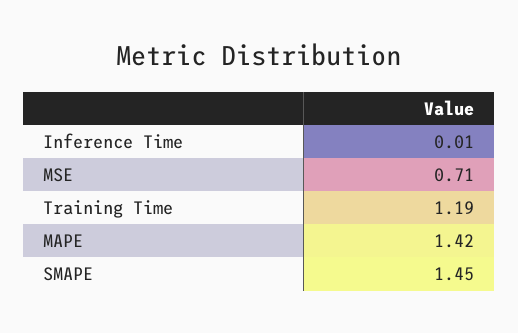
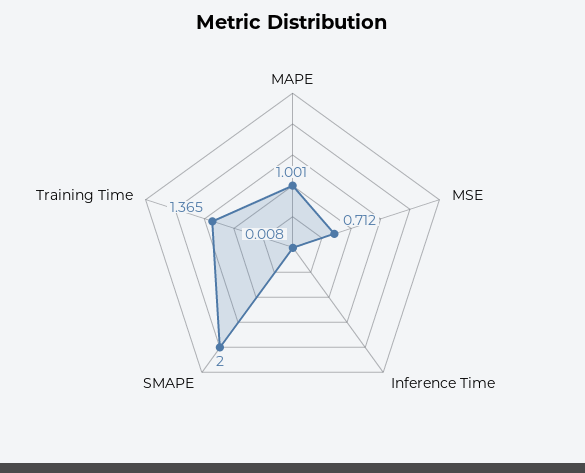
  {
    "Inference Time": 0.008,
    "MSE": 0.712,
-   "Training Time": 1.19,
+   "Training Time": 1.365,
-   "MAPE": 1.42,
+   "MAPE": 1.001,
-   "SMAPE": 1.45
+   "SMAPE": 2
  }

